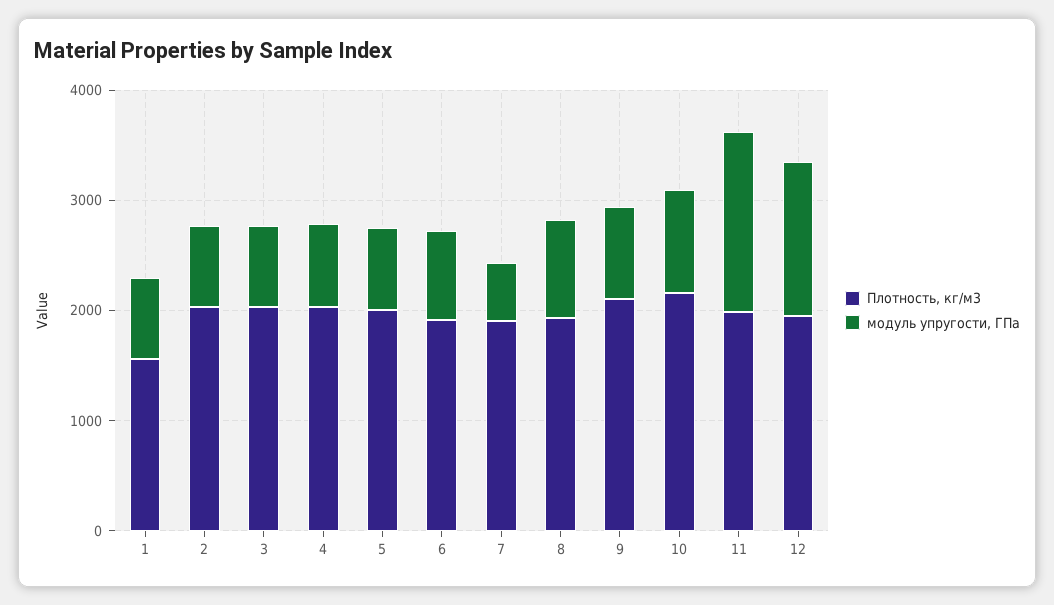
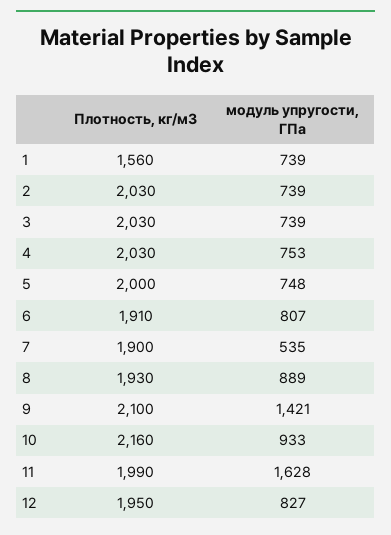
  {
    "Плотность, кг/м3": {
      "1": 1560,
      "2": 2030,
      "3": 2030,
      "4": 2030,
      "5": 2000,
      "6": 1910,
      "7": 1900,
      "8": 1930,
      "9": 2100,
      "10": 2160,
      "11": 1990,
      "12": 1950
    },
    "модуль упругости, ГПа": {
      "1": 739,
      "2": 739,
      "3": 739,
      "4": 753,
      "5": 748,
      "6": 807,
      "7": 535,
      "8": 889,
-     "9": 800,
+     "9": 1421,
      "10": 933,
      "11": 1628,
-     "12": 1400
+     "12": 827
    }
  }

